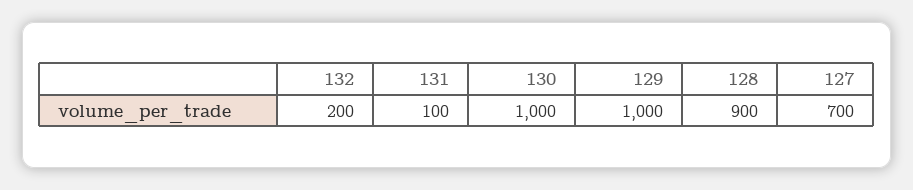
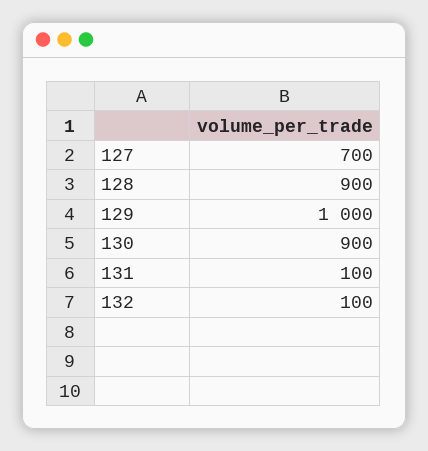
  {
-   "132": 200,
+   "132": 100,
    "131": 100,
-   "130": 1000,
+   "130": 900,
    "129": 1000,
    "128": 900,
    "127": 700
  }

